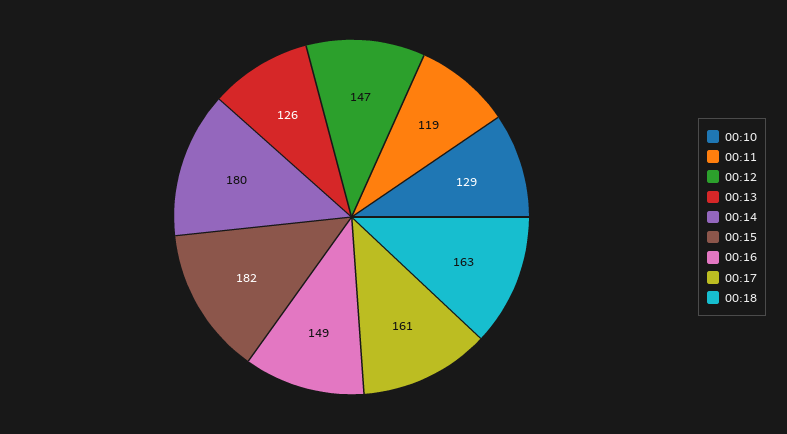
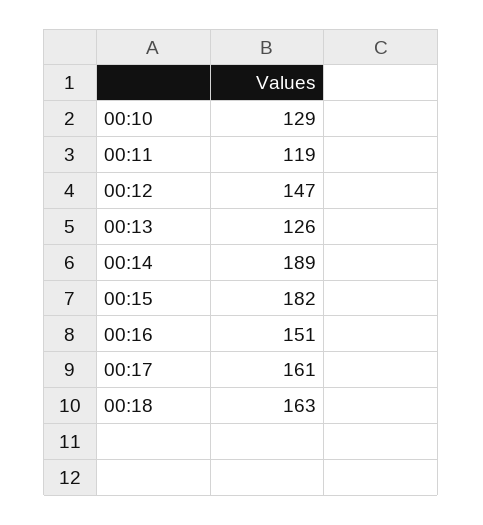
  {
    "00:10": 129,
    "00:11": 119,
    "00:12": 147,
    "00:13": 126,
-   "00:14": 180,
+   "00:14": 189,
    "00:15": 182,
-   "00:16": 149,
+   "00:16": 151,
    "00:17": 161,
    "00:18": 163
  }

